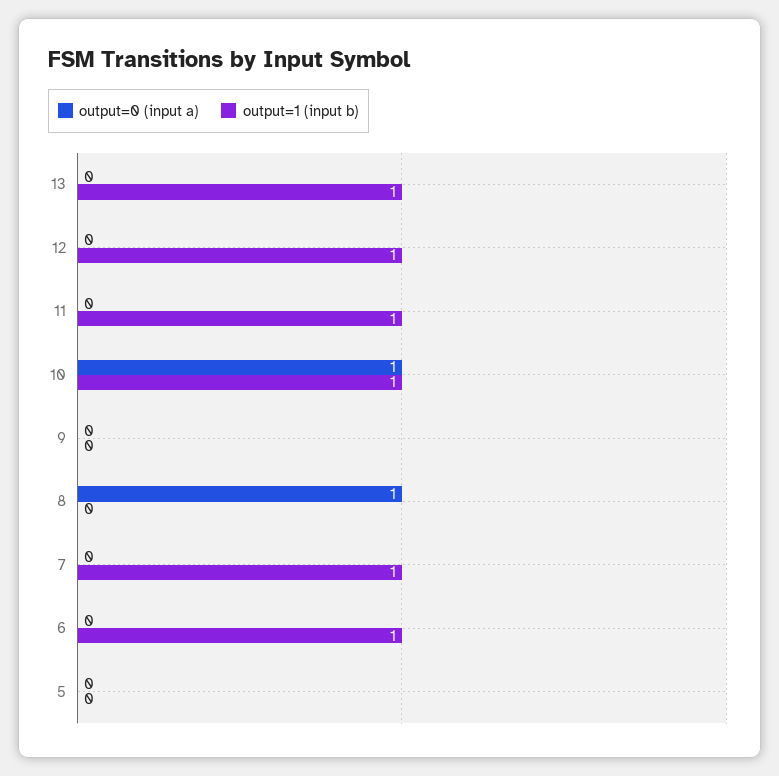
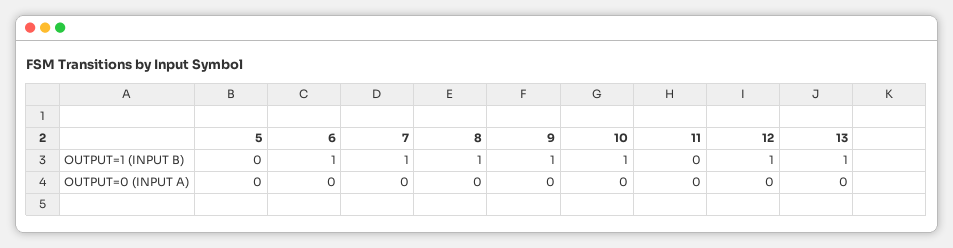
  {
    "output=0 (input a)": {
      "13": 0,
      "12": 0,
      "11": 0,
-     "10": 1,
+     "10": 0,
      "9": 0,
-     "8": 1,
+     "8": 0,
      "7": 0,
      "6": 0,
      "5": 0
    },
    "output=1 (input b)": {
      "13": 1,
      "12": 1,
-     "11": 1,
+     "11": 0,
      "10": 1,
-     "9": 0,
+     "9": 1,
-     "8": 0,
+     "8": 1,
      "7": 1,
      "6": 1,
      "5": 0
    }
  }

